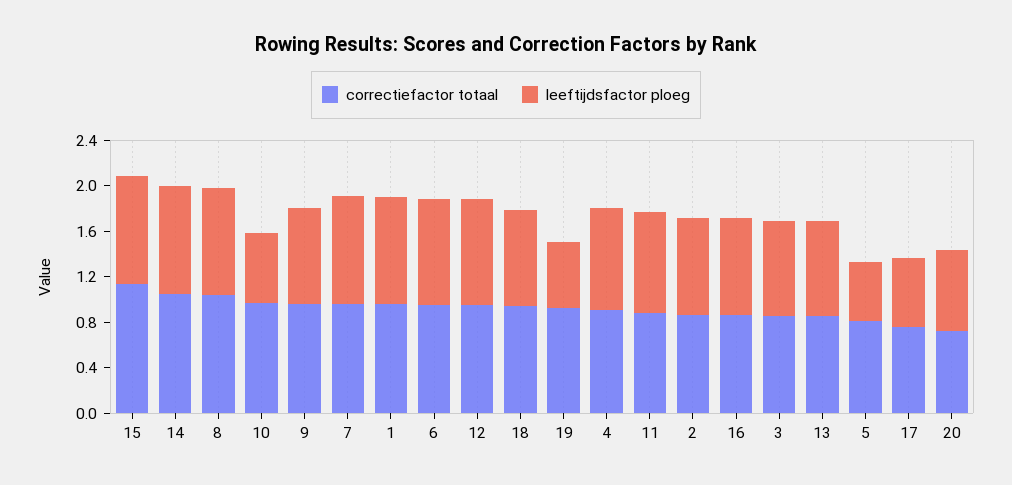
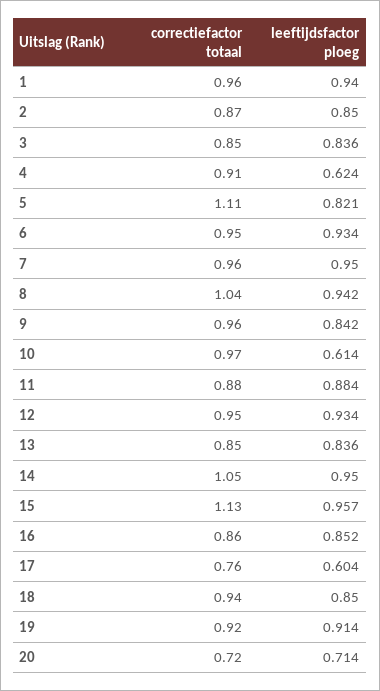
  {
    "correctiefactor totaal": {
      "15": 1.13,
      "14": 1.05,
      "8": 1.04,
      "10": 0.97,
      "9": 0.96,
      "7": 0.96,
      "1": 0.96,
      "6": 0.95,
      "12": 0.95,
      "18": 0.94,
      "19": 0.92,
      "4": 0.91,
      "11": 0.88,
      "2": 0.87,
      "16": 0.86,
      "3": 0.85,
      "13": 0.85,
-     "5": 0.8,
+     "5": 1.11,
      "17": 0.76,
      "20": 0.72
    },
    "leeftijdsfactor ploeg": {
      "15": 0.957,
      "14": 0.95,
      "8": 0.942,
      "10": 0.614,
      "9": 0.842,
      "7": 0.95,
      "1": 0.94,
      "6": 0.934,
      "12": 0.934,
      "18": 0.85,
-     "19": 0.6,
+     "19": 0.914,
-     "4": 0.9,
+     "4": 0.624,
      "11": 0.884,
      "2": 0.85,
      "16": 0.852,
      "3": 0.836,
      "13": 0.836,
-     "5": 0.5,
+     "5": 0.821,
      "17": 0.604,
      "20": 0.714
    }
  }

